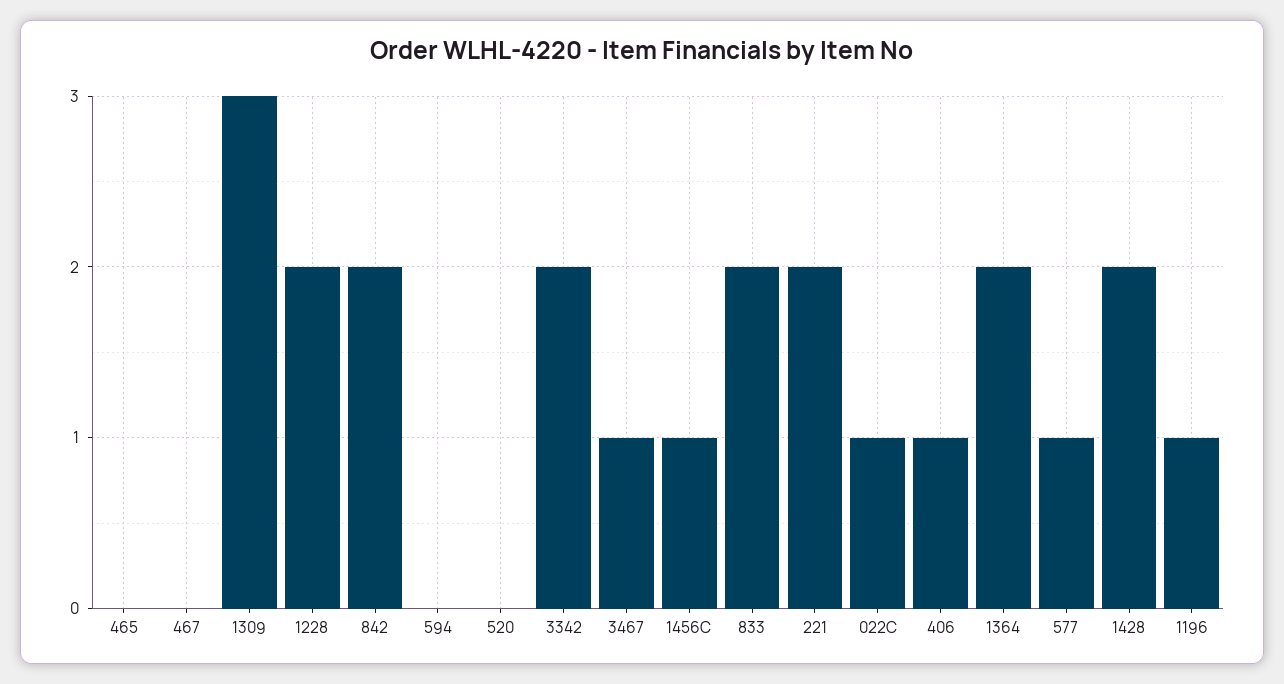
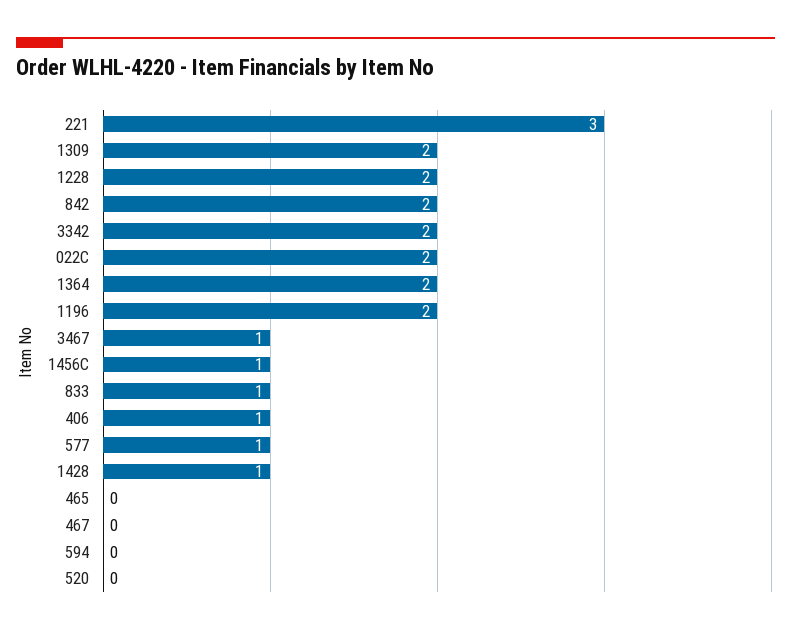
  {
    "465": 0,
    "467": 0,
-   "1309": 3,
+   "1309": 2,
    "1228": 2,
    "842": 2,
    "594": 0,
    "520": 0,
    "3342": 2,
    "3467": 1,
    "1456C": 1,
-   "833": 2,
+   "833": 1,
-   "221": 2,
+   "221": 3,
-   "022C": 1,
+   "022C": 2,
    "406": 1,
    "1364": 2,
    "577": 1,
-   "1428": 2,
+   "1428": 1,
-   "1196": 1
+   "1196": 2
  }

